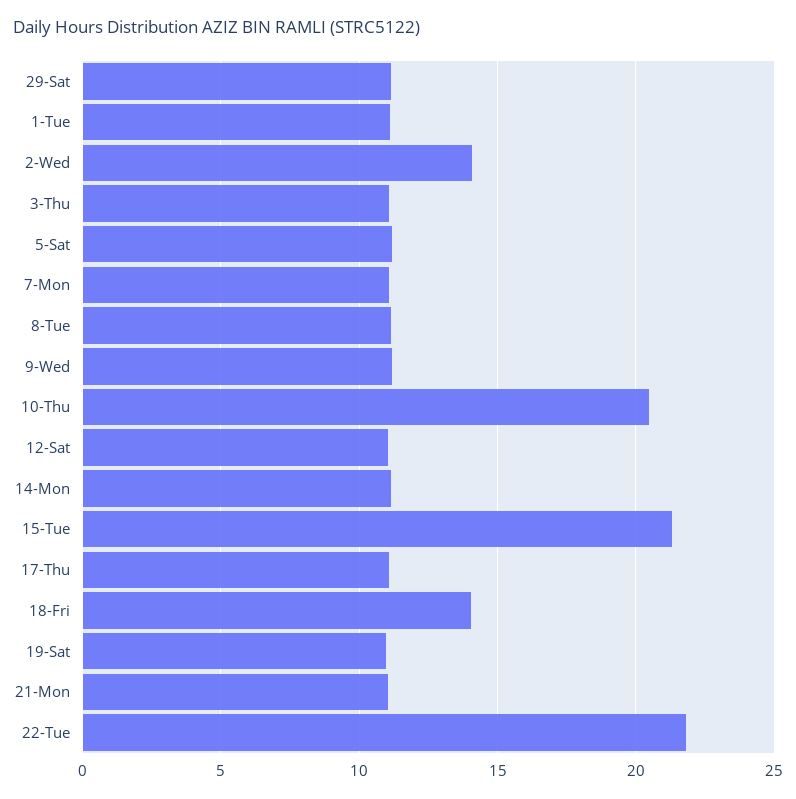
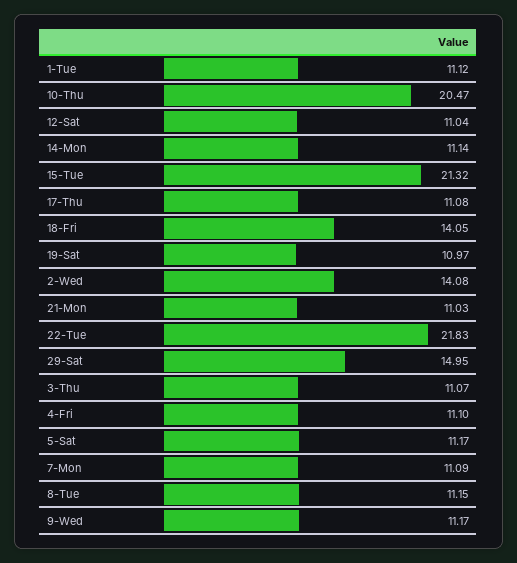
  {
-   "29-Sat": 11,
+   "29-Sat": 14.95,
    "1-Tue": 11.12,
    "2-Wed": 14.08,
    "3-Thu": 11.07,
    "5-Sat": 11.17,
    "7-Mon": 11.09,
    "8-Tue": 11.15,
    "9-Wed": 11.17,
    "10-Thu": 20.47,
    "12-Sat": 11.04,
    "14-Mon": 11.14,
    "15-Tue": 21.32,
    "17-Thu": 11.08,
    "18-Fri": 14.05,
    "19-Sat": 10.97,
    "21-Mon": 11.03,
-   "22-Tue": 21.83
+   "22-Tue": 21.83,
+   "4-Fri": 11.1
  }

